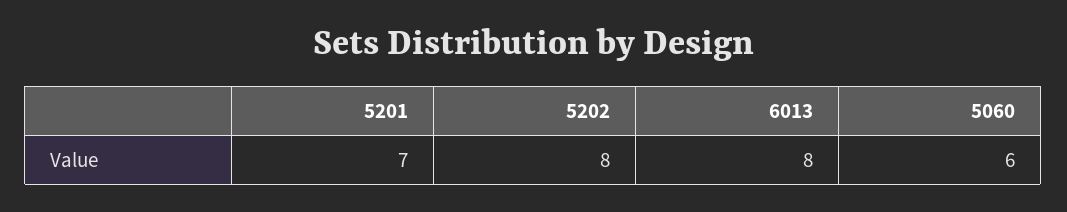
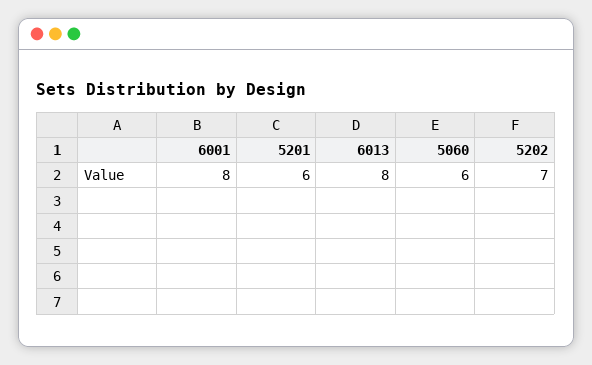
  {
-   "5201": 7,
+   "5201": 6,
-   "5202": 8,
+   "5202": 7,
    "6013": 8,
-   "5060": 6
+   "5060": 6,
+   "6001": 8
  }

